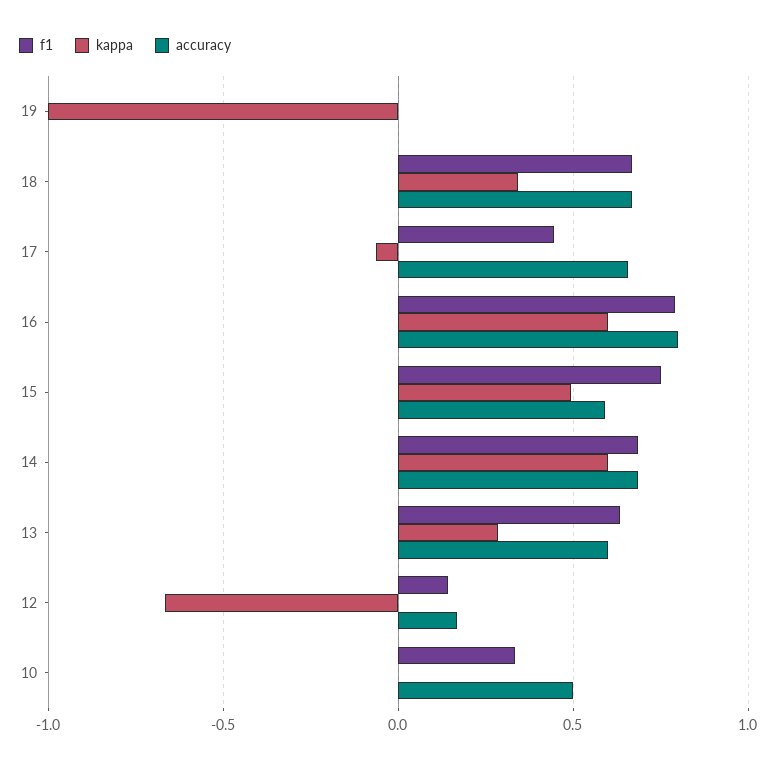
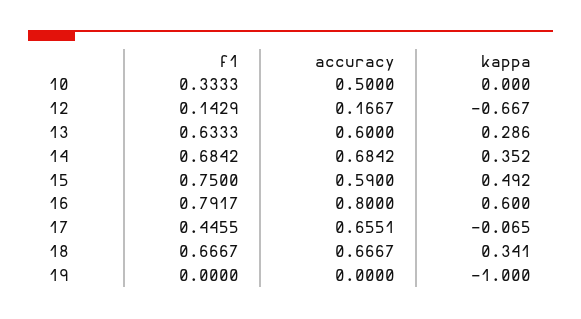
  {
    "f1": {
      "19": 0,
      "18": 0.6667,
      "17": 0.4455,
      "16": 0.7917,
      "15": 0.75,
      "14": 0.6842,
      "13": 0.6333,
      "12": 0.1429,
      "10": 0.3333
    },
    "kappa": {
      "19": -1,
      "18": 0.341,
      "17": -0.065,
      "16": 0.6,
      "15": 0.492,
-     "14": 0.6,
+     "14": 0.352,
      "13": 0.286,
      "12": -0.667,
      "10": 0
    },
    "accuracy": {
      "19": 0,
      "18": 0.6667,
      "17": 0.6551,
      "16": 0.8,
      "15": 0.59,
      "14": 0.6842,
      "13": 0.6,
      "12": 0.1667,
      "10": 0.5
    }
  }

